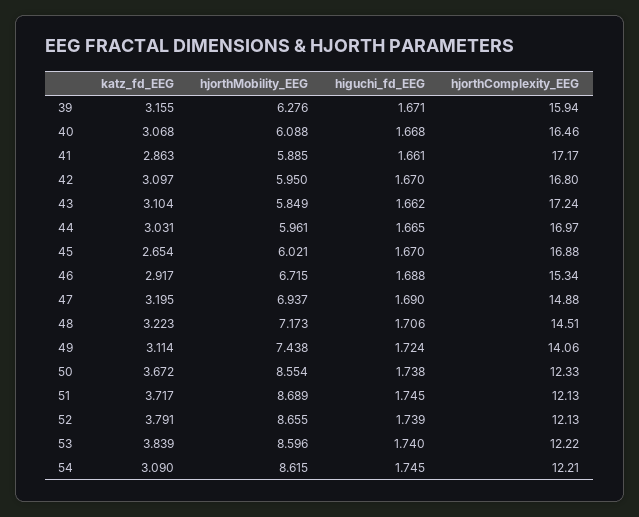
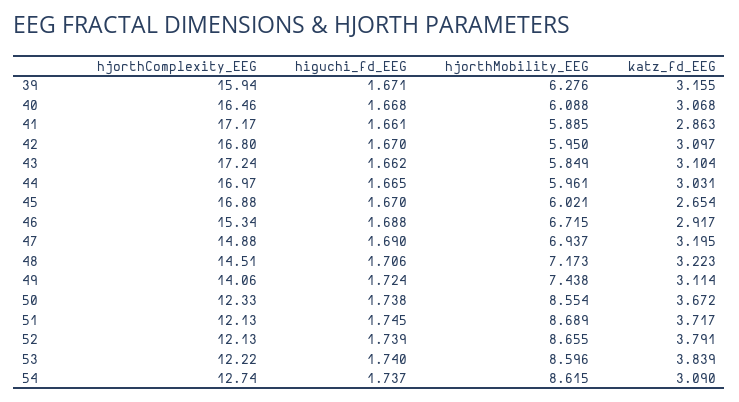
  {
    "katz_fd_EEG": {
      "39": 3.155,
      "40": 3.068,
      "41": 2.863,
      "42": 3.097,
      "43": 3.104,
      "44": 3.031,
      "45": 2.654,
      "46": 2.917,
      "47": 3.195,
      "48": 3.223,
      "49": 3.114,
      "50": 3.672,
      "51": 3.717,
      "52": 3.791,
      "53": 3.839,
      "54": 3.09
    },
    "hjorthMobility_EEG": {
      "39": 6.276,
      "40": 6.088,
      "41": 5.885,
      "42": 5.95,
      "43": 5.849,
      "44": 5.961,
      "45": 6.021,
      "46": 6.715,
      "47": 6.937,
      "48": 7.173,
      "49": 7.438,
      "50": 8.554,
      "51": 8.689,
      "52": 8.655,
      "53": 8.596,
      "54": 8.615
    },
    "higuchi_fd_EEG": {
      "39": 1.671,
      "40": 1.668,
      "41": 1.661,
      "42": 1.67,
      "43": 1.662,
      "44": 1.665,
      "45": 1.67,
      "46": 1.688,
      "47": 1.69,
      "48": 1.706,
      "49": 1.724,
      "50": 1.738,
      "51": 1.745,
      "52": 1.739,
      "53": 1.74,
-     "54": 1.745
+     "54": 1.737
    },
    "hjorthComplexity_EEG": {
      "39": 15.94,
      "40": 16.46,
      "41": 17.17,
      "42": 16.8,
      "43": 17.24,
      "44": 16.97,
      "45": 16.88,
      "46": 15.34,
      "47": 14.88,
      "48": 14.51,
      "49": 14.06,
      "50": 12.33,
      "51": 12.13,
      "52": 12.13,
      "53": 12.22,
-     "54": 12.21
+     "54": 12.74
    }
  }

